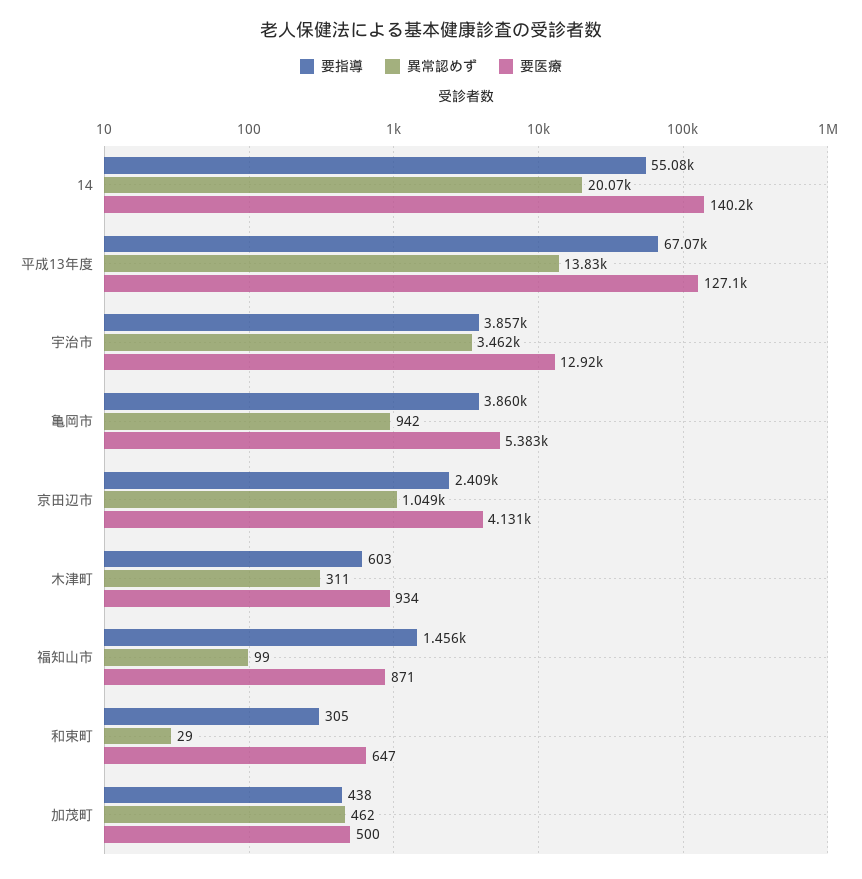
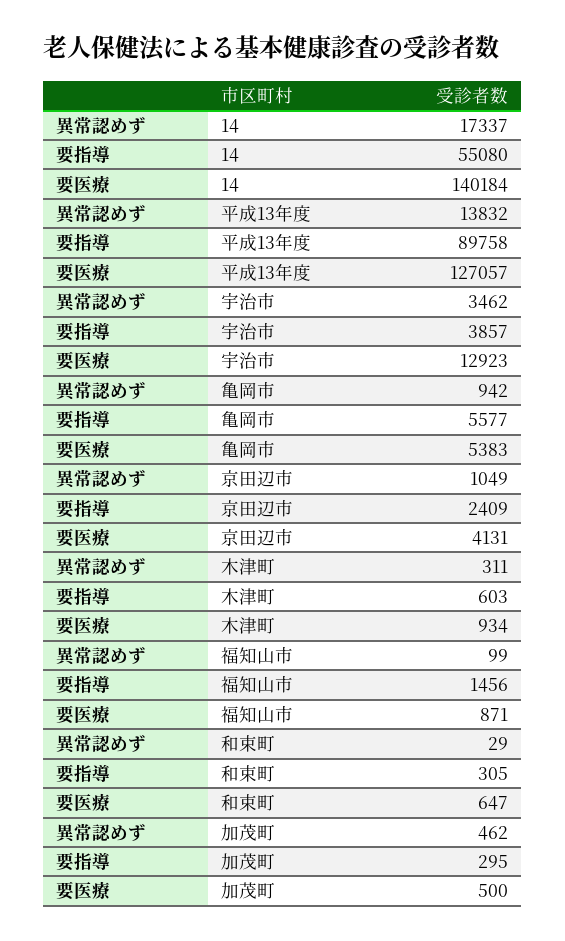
  {
    "要指導": {
      "14": 55080,
-     "平成13年度": 67070,
+     "平成13年度": 89758,
      "宇治市": 3857,
-     "亀岡市": 3860,
+     "亀岡市": 5577,
      "京田辺市": 2409,
      "木津町": 603,
      "福知山市": 1456,
      "和束町": 305,
-     "加茂町": 438
+     "加茂町": 295
    },
    "異常認めず": {
-     "14": 20070,
+     "14": 17337,
      "平成13年度": 13832,
      "宇治市": 3462,
      "亀岡市": 942,
      "京田辺市": 1049,
      "木津町": 311,
      "福知山市": 99,
      "和束町": 29,
      "加茂町": 462
    },
    "要医療": {
      "14": 140184,
      "平成13年度": 127057,
      "宇治市": 12923,
      "亀岡市": 5383,
      "京田辺市": 4131,
      "木津町": 934,
      "福知山市": 871,
      "和束町": 647,
      "加茂町": 500
    }
  }

